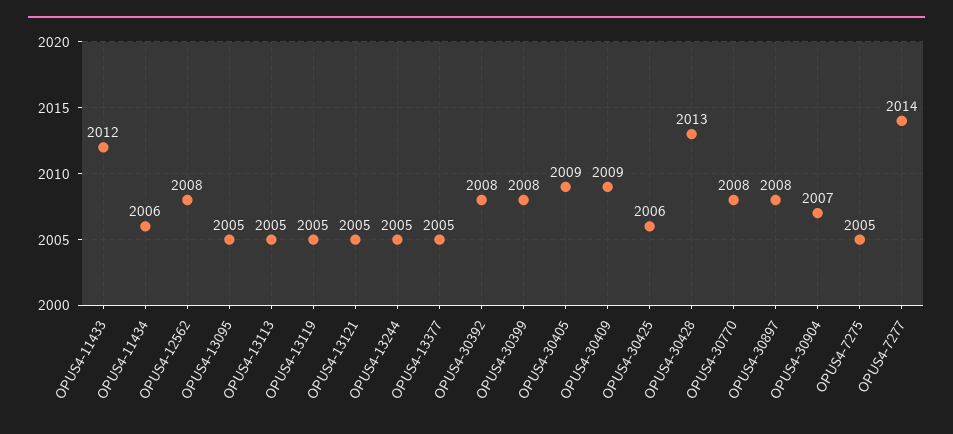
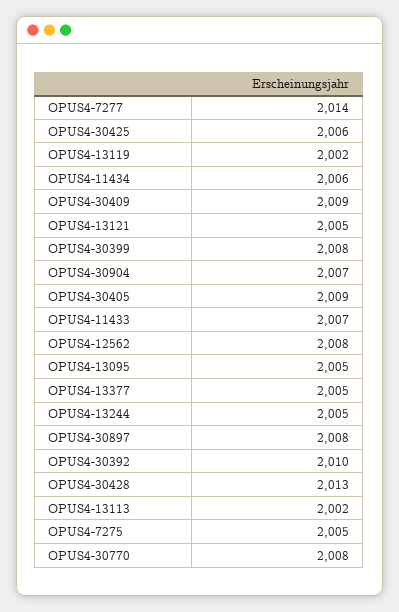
  {
-   "OPUS4-11433": 2012,
+   "OPUS4-11433": 2007,
    "OPUS4-11434": 2006,
    "OPUS4-12562": 2008,
    "OPUS4-13095": 2005,
-   "OPUS4-13113": 2005,
+   "OPUS4-13113": 2002,
-   "OPUS4-13119": 2005,
+   "OPUS4-13119": 2002,
    "OPUS4-13121": 2005,
    "OPUS4-13244": 2005,
    "OPUS4-13377": 2005,
-   "OPUS4-30392": 2008,
+   "OPUS4-30392": 2010,
    "OPUS4-30399": 2008,
    "OPUS4-30405": 2009,
    "OPUS4-30409": 2009,
    "OPUS4-30425": 2006,
    "OPUS4-30428": 2013,
    "OPUS4-30770": 2008,
    "OPUS4-30897": 2008,
    "OPUS4-30904": 2007,
    "OPUS4-7275": 2005,
    "OPUS4-7277": 2014
  }

